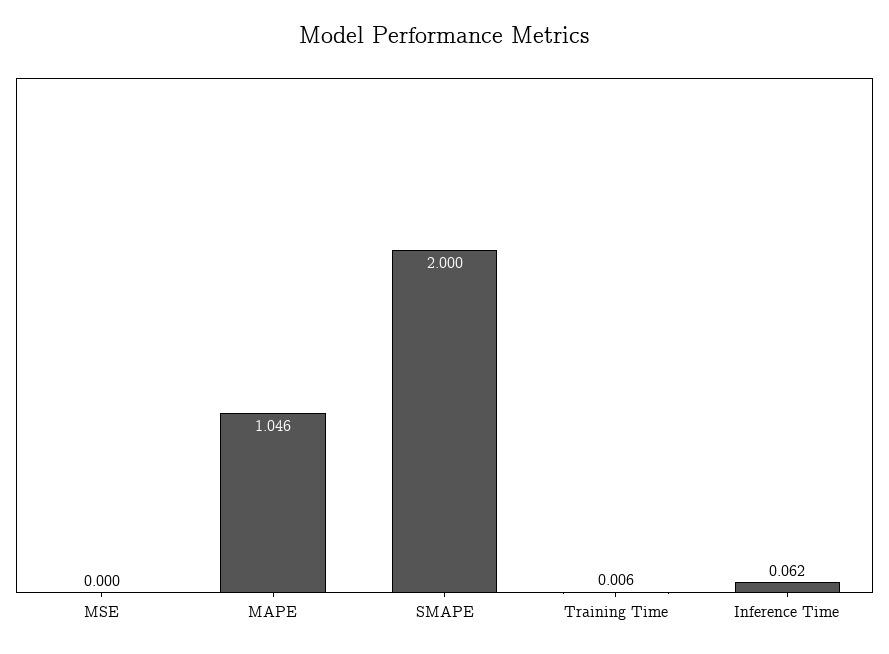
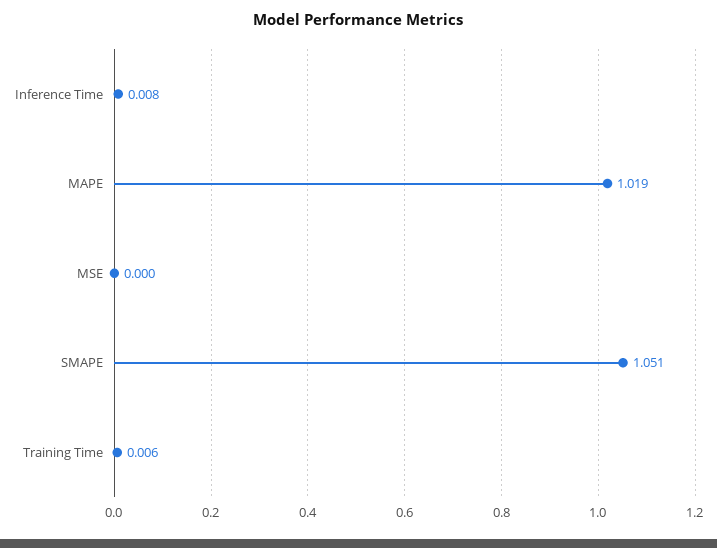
  {
    "MSE": 0,
-   "MAPE": 1.046,
+   "MAPE": 1.019,
-   "SMAPE": 2,
+   "SMAPE": 1.051,
    "Training Time": 0.006,
-   "Inference Time": 0.062
+   "Inference Time": 0.008
  }

